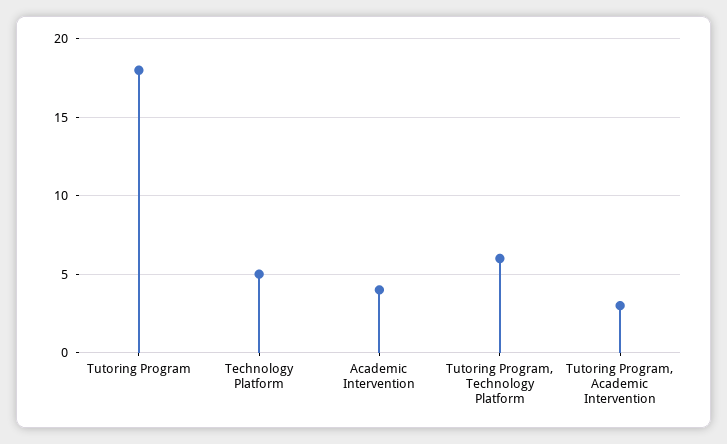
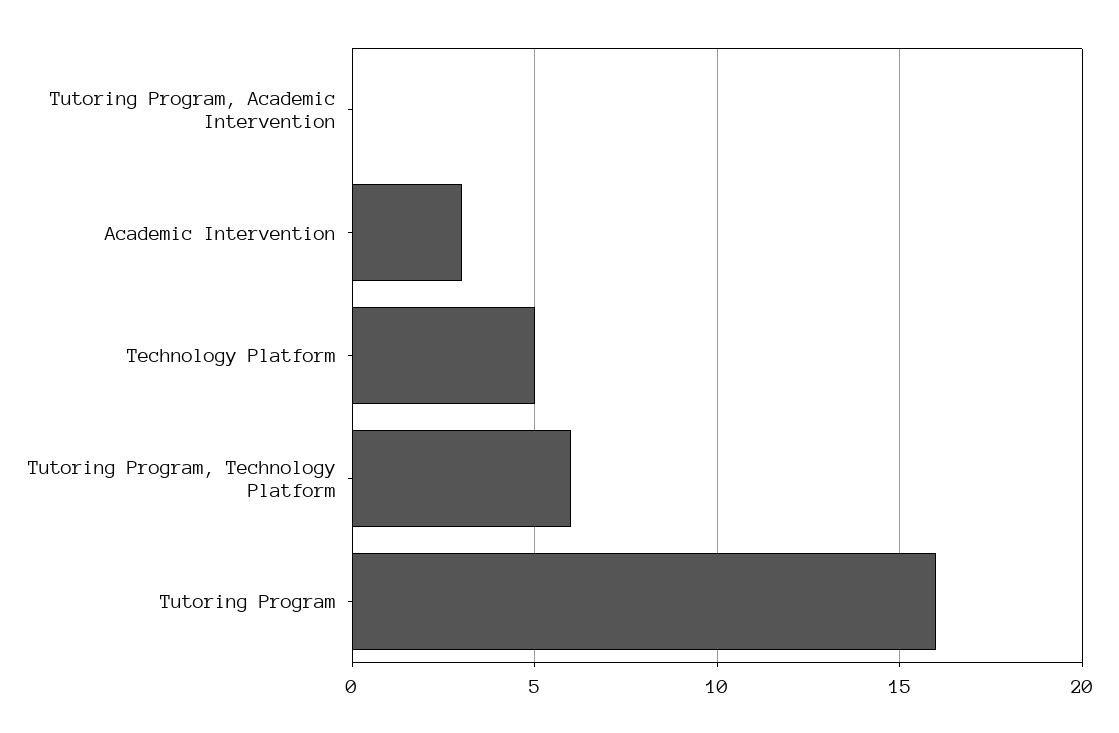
  {
-   "Tutoring Program": 18,
+   "Tutoring Program": 16,
    "Technology Platform": 5,
-   "Academic Intervention": 4,
+   "Academic Intervention": 3,
    "Tutoring Program, Technology Platform": 6,
-   "Tutoring Program, Academic Intervention": 3
+   "Tutoring Program, Academic Intervention": 0
  }

